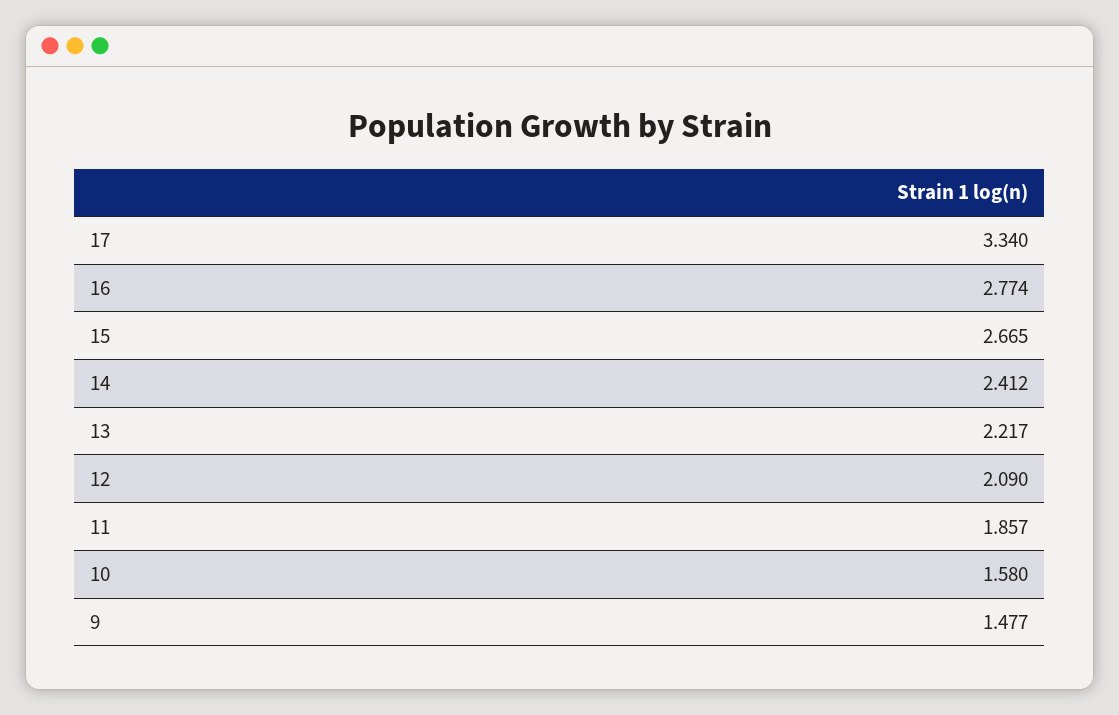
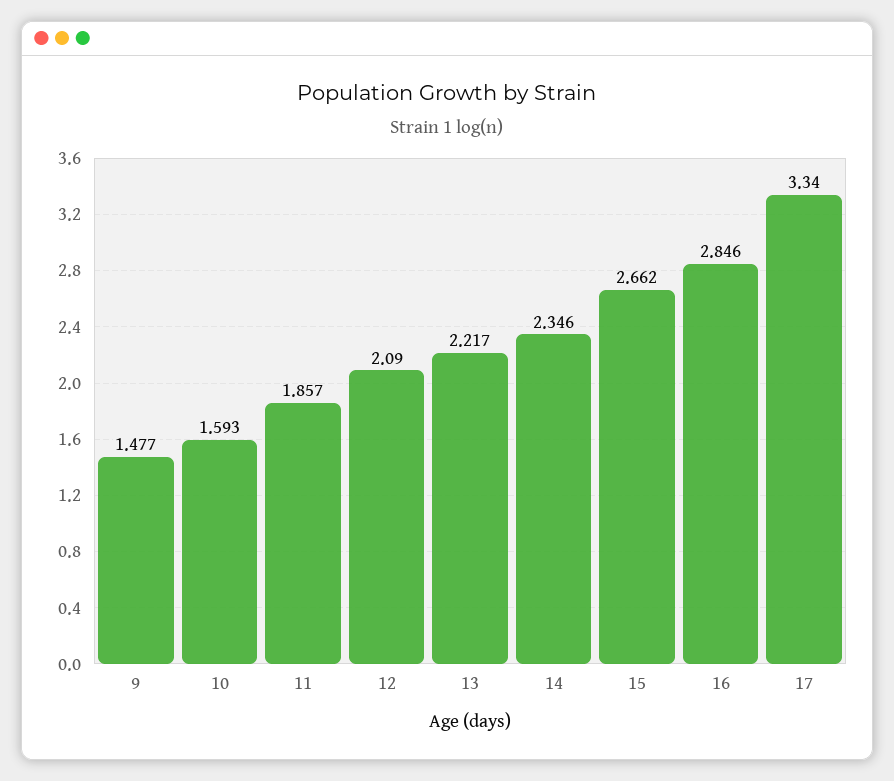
  {
    "17": 3.34,
-   "16": 2.774,
+   "16": 2.846,
-   "15": 2.665,
+   "15": 2.662,
-   "14": 2.412,
+   "14": 2.346,
    "13": 2.217,
    "12": 2.09,
    "11": 1.857,
-   "10": 1.58,
+   "10": 1.593,
    "9": 1.477
  }

